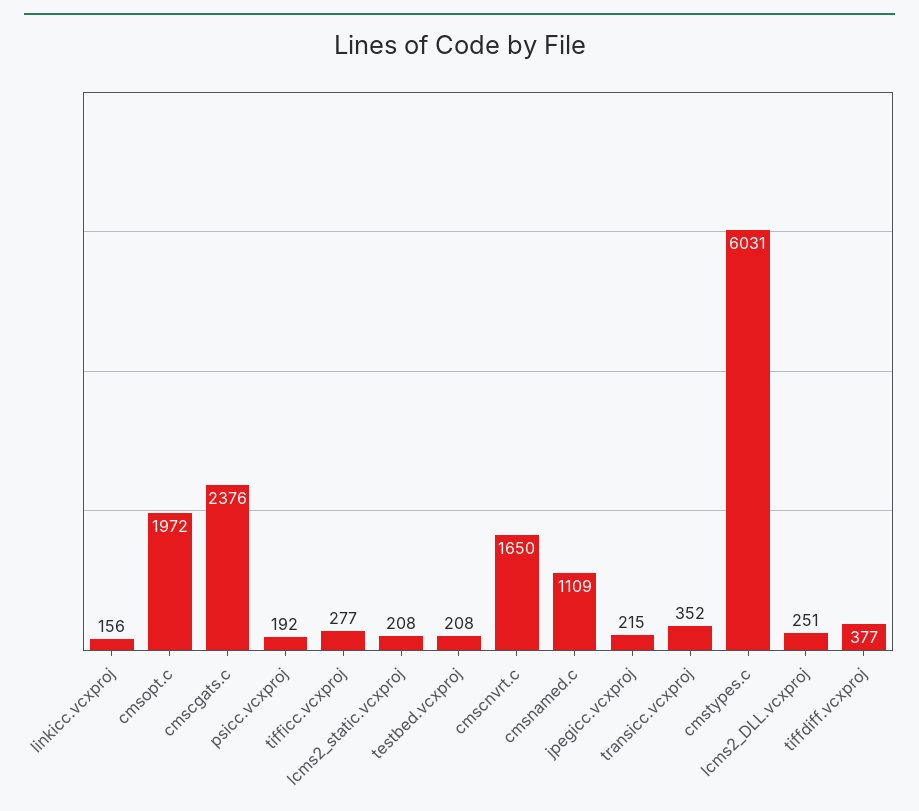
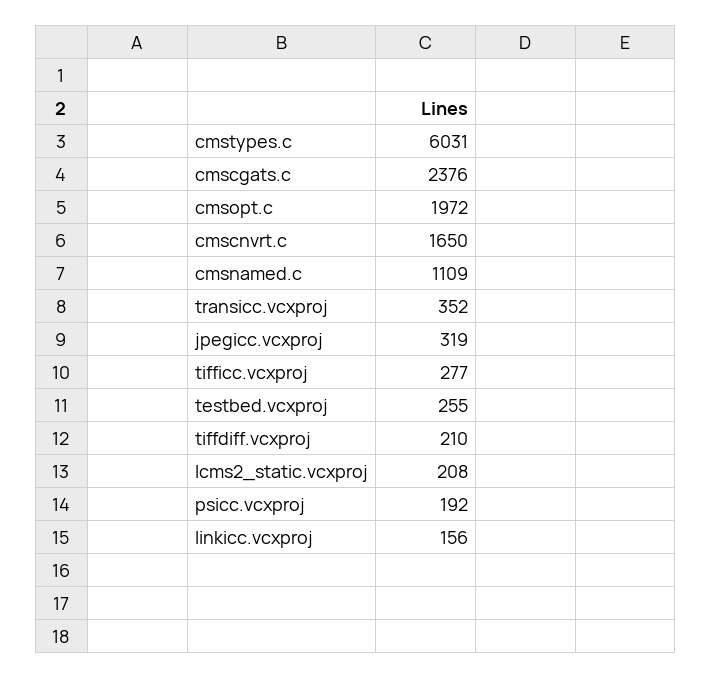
  {
    "linkicc.vcxproj": 156,
    "cmsopt.c": 1972,
    "cmscgats.c": 2376,
    "psicc.vcxproj": 192,
    "tifficc.vcxproj": 277,
    "lcms2_static.vcxproj": 208,
-   "testbed.vcxproj": 208,
+   "testbed.vcxproj": 255,
    "cmscnvrt.c": 1650,
    "cmsnamed.c": 1109,
-   "jpegicc.vcxproj": 215,
+   "jpegicc.vcxproj": 319,
    "transicc.vcxproj": 352,
    "cmstypes.c": 6031,
-   "lcms2_DLL.vcxproj": 251,
-   "tiffdiff.vcxproj": 377
+   "tiffdiff.vcxproj": 210
  }

